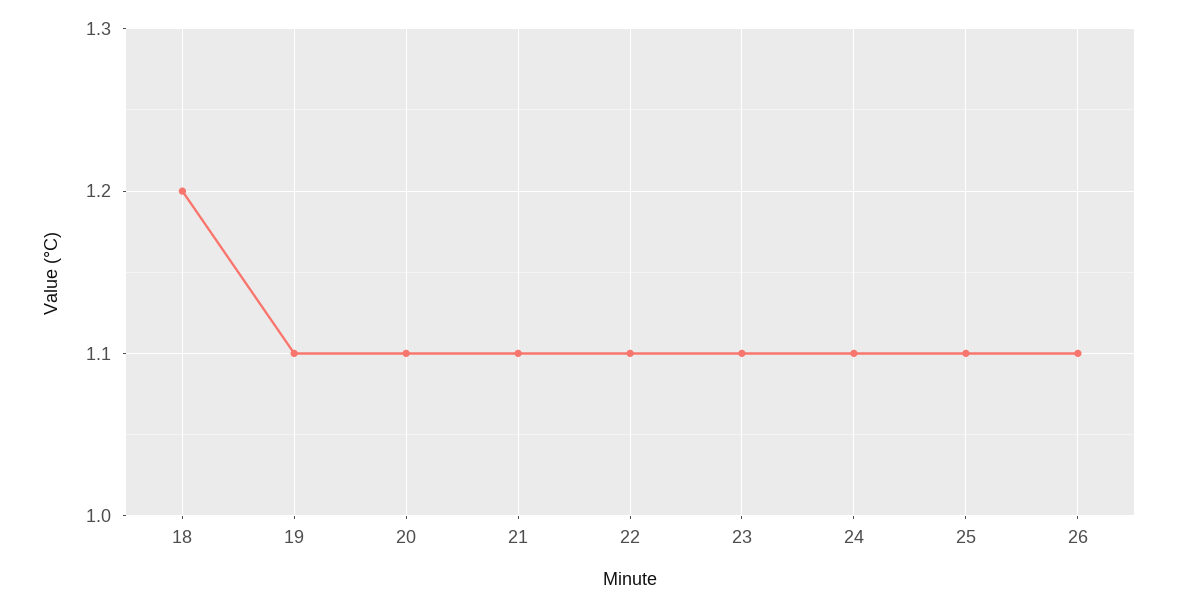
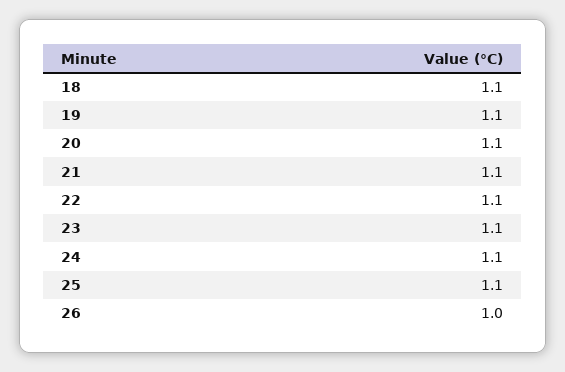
  {
-   "18": 1.2,
+   "18": 1.1,
    "19": 1.1,
    "20": 1.1,
    "21": 1.1,
    "22": 1.1,
    "23": 1.1,
    "24": 1.1,
    "25": 1.1,
-   "26": 1.1
+   "26": 1
  }

